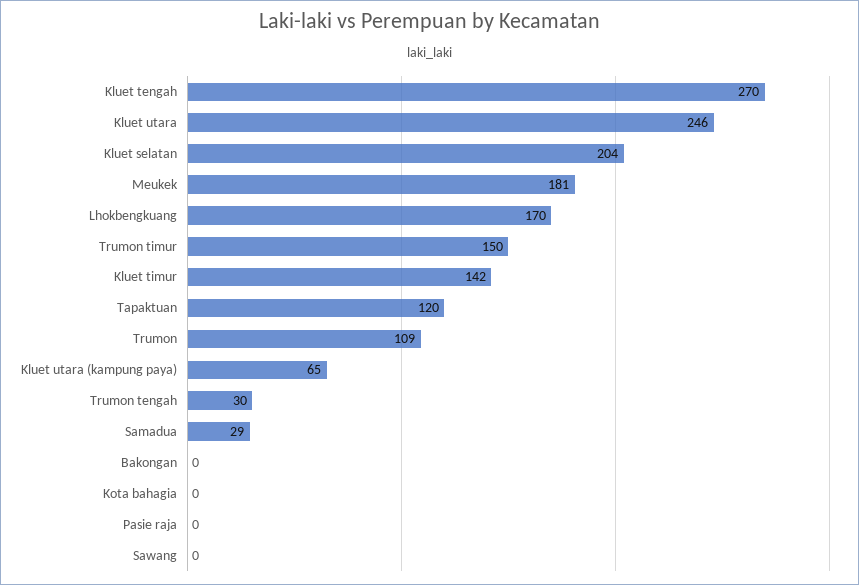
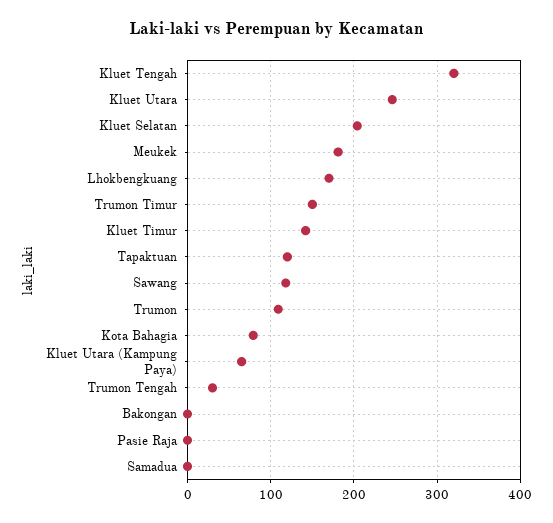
  {
-   "Kluet tengah": 270,
+   "Kluet tengah": 320,
    "Kluet utara": 246,
    "Kluet selatan": 204,
    "Meukek": 181,
    "Lhokbengkuang": 170,
    "Trumon timur": 150,
    "Kluet timur": 142,
    "Tapaktuan": 120,
    "Trumon": 109,
    "Kluet utara (kampung paya)": 65,
    "Trumon tengah": 30,
-   "Samadua": 29,
+   "Samadua": 0,
    "Bakongan": 0,
-   "Kota bahagia": 0,
+   "Kota bahagia": 80,
    "Pasie raja": 0,
-   "Sawang": 0
+   "Sawang": 120
  }

